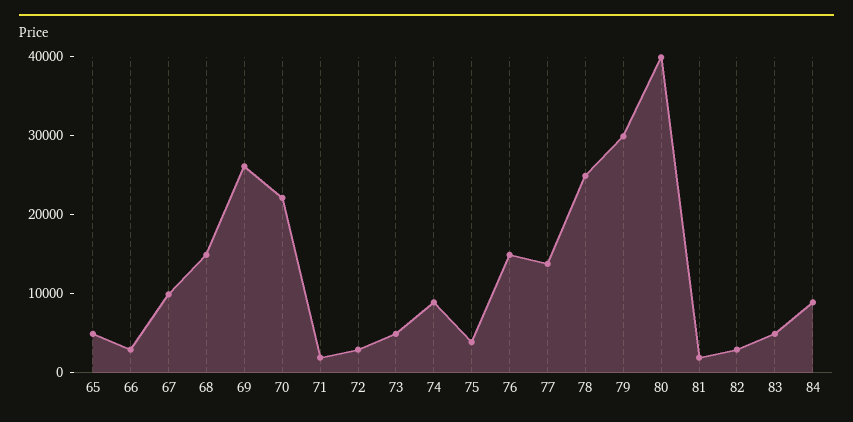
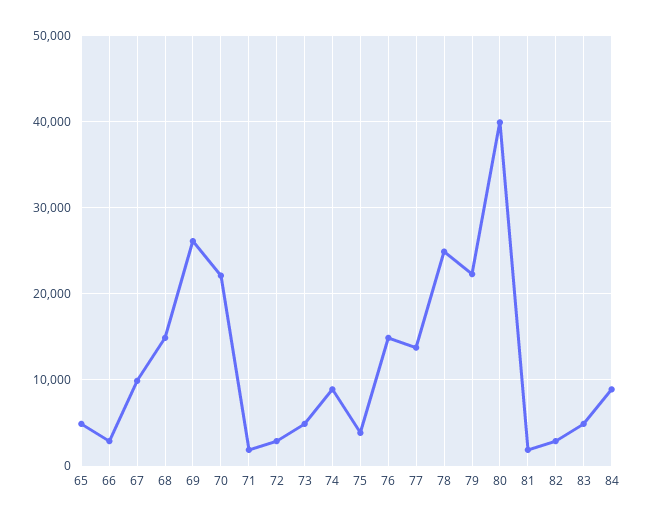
  {
    "65": 5000,
    "66": 3000,
    "67": 10000,
    "68": 15000,
    "69": 26000,
    "70": 22000,
    "71": 2000,
    "72": 3000,
    "73": 5000,
    "74": 9000,
    "75": 4000,
    "76": 15000,
    "77": 14000,
    "78": 25000,
-   "79": 30000,
+   "79": 22000,
    "80": 40000,
    "81": 2000,
    "82": 3000,
    "83": 5000,
    "84": 9000
  }

